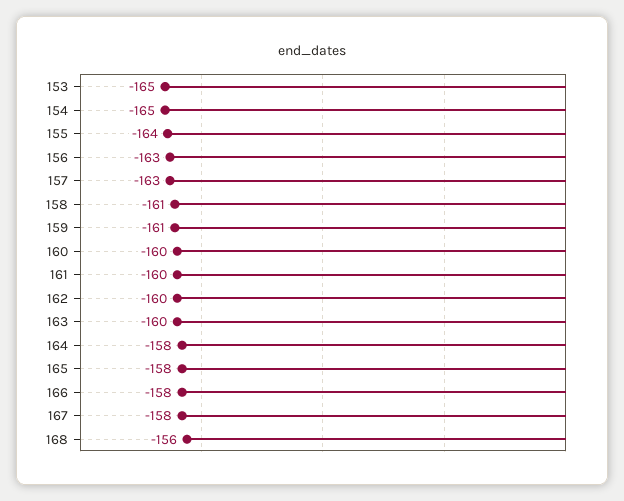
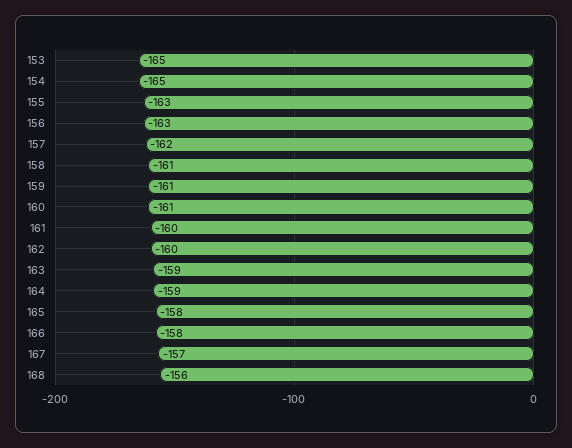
  {
    "153": -165,
    "154": -165,
-   "155": -164,
+   "155": -163,
    "156": -163,
-   "157": -163,
+   "157": -162,
    "158": -161,
    "159": -161,
-   "160": -160,
+   "160": -161,
    "161": -160,
    "162": -160,
-   "163": -160,
+   "163": -159,
-   "164": -158,
+   "164": -159,
    "165": -158,
    "166": -158,
-   "167": -158,
+   "167": -157,
    "168": -156
  }

